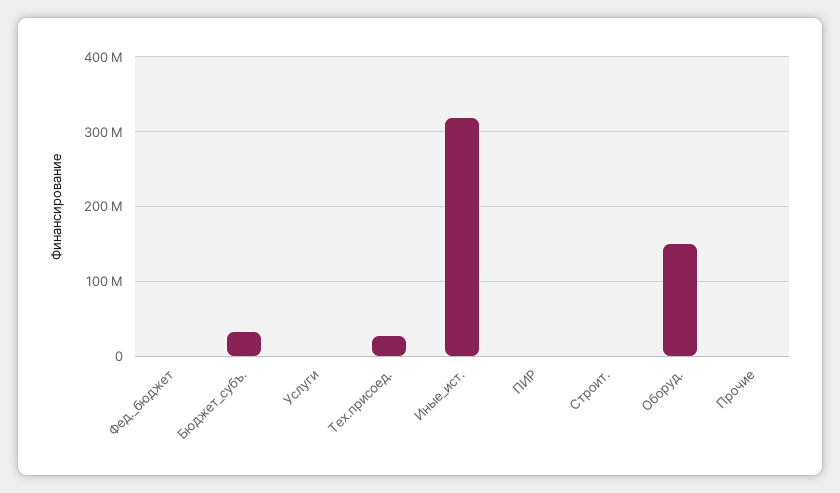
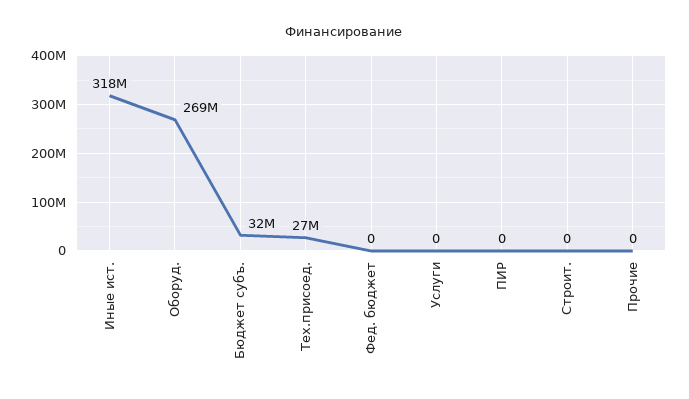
  {
    "Фед._бюджет": 0,
    "Бюджет_субъ.": 32000000,
    "Услуги": 0,
    "Тех.присоед.": 27000000,
    "Иные_ист.": 318000000,
    "ПИР": 0,
    "Строит.": 0,
-   "Оборуд.": 150000000,
+   "Оборуд.": 269000000,
    "Прочие": 0
  }

